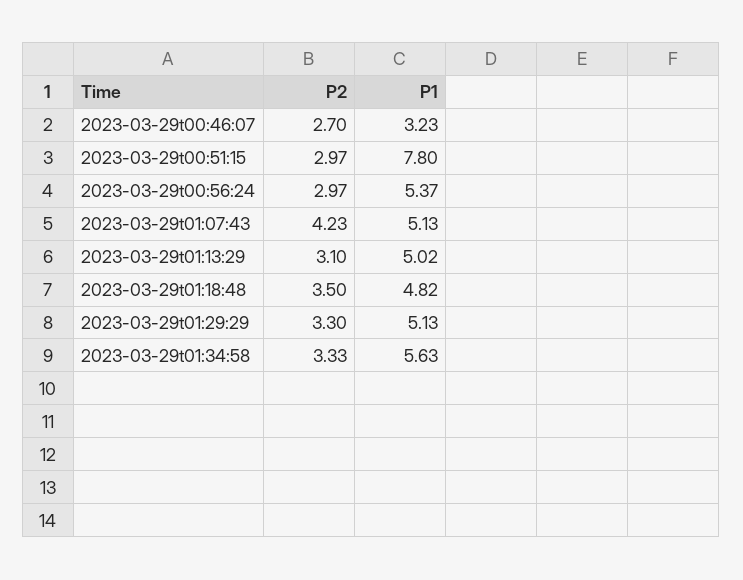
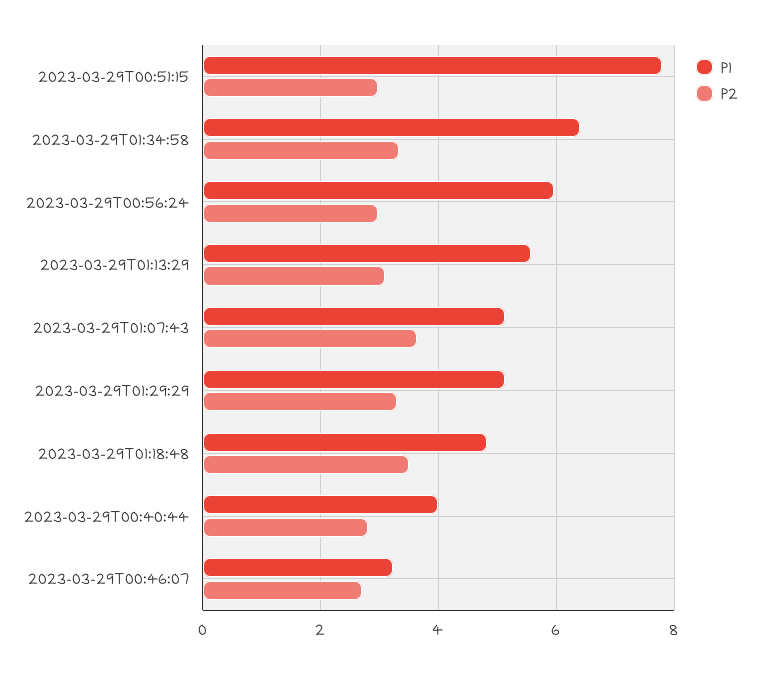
  {
    "P2": {
      "2023-03-29t00:46:07": 2.7,
      "2023-03-29t00:51:15": 2.97,
      "2023-03-29t00:56:24": 2.97,
-     "2023-03-29t01:07:43": 4.23,
+     "2023-03-29t01:07:43": 3.6,
      "2023-03-29t01:13:29": 3.1,
      "2023-03-29t01:18:48": 3.5,
      "2023-03-29t01:29:29": 3.3,
-     "2023-03-29t01:34:58": 3.33
+     "2023-03-29t01:34:58": 3.33,
+     "2023-03-29T00:40:44": 2.8
    },
    "P1": {
      "2023-03-29t00:46:07": 3.23,
      "2023-03-29t00:51:15": 7.8,
-     "2023-03-29t00:56:24": 5.37,
+     "2023-03-29t00:56:24": 6,
      "2023-03-29t01:07:43": 5.13,
-     "2023-03-29t01:13:29": 5.02,
+     "2023-03-29t01:13:29": 5.6,
      "2023-03-29t01:18:48": 4.82,
      "2023-03-29t01:29:29": 5.13,
-     "2023-03-29t01:34:58": 5.63
+     "2023-03-29t01:34:58": 6.4,
+     "2023-03-29T00:40:44": 4
    }
  }

